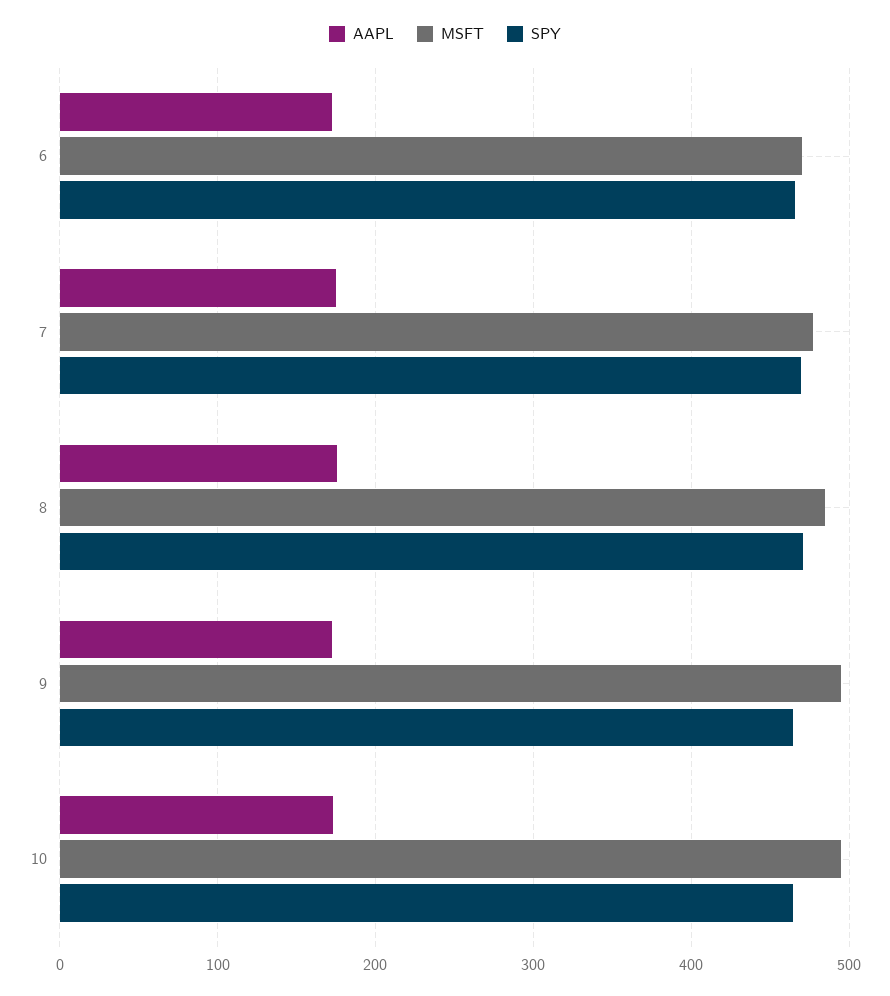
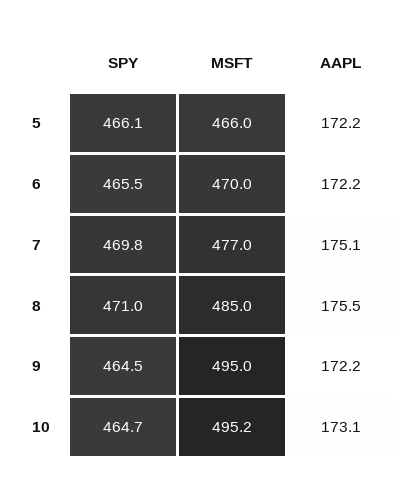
  {
    "AAPL": {
      "6": 172.2,
      "7": 175.1,
      "8": 175.5,
      "9": 172.2,
-     "10": 173.1
+     "10": 173.1,
+     "5": 172.2
    },
    "MSFT": {
      "6": 470,
      "7": 477,
      "8": 485,
      "9": 495,
-     "10": 495.2
+     "10": 495.2,
+     "5": 466
    },
    "SPY": {
      "6": 465.5,
      "7": 469.8,
      "8": 471,
      "9": 464.5,
-     "10": 464.7
+     "10": 464.7,
+     "5": 466.1
    }
  }

